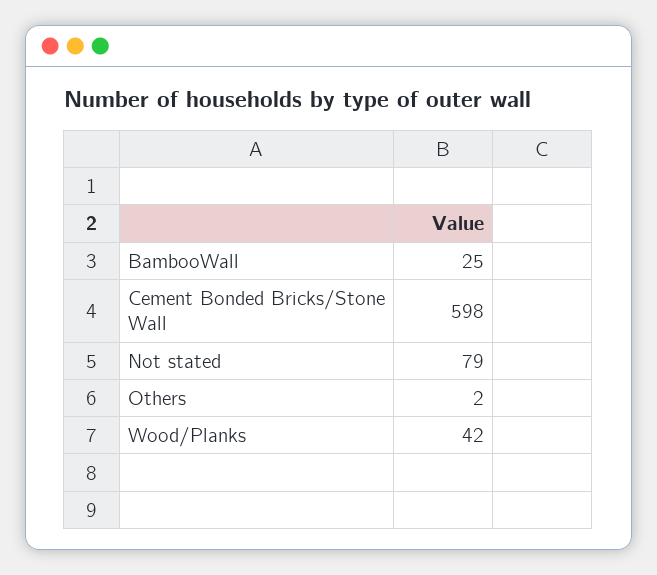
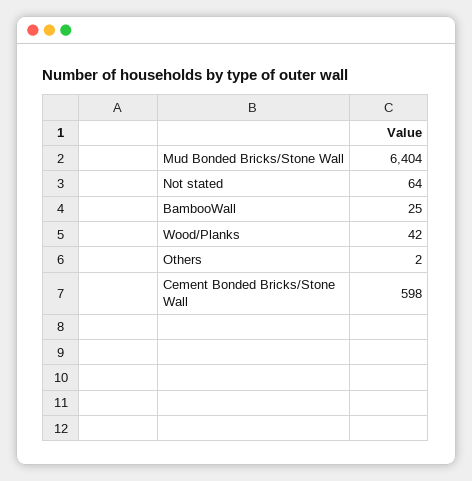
  {
    "BambooWall": 25,
    "Cement Bonded Bricks/Stone Wall": 598,
-   "Not stated": 79,
+   "Not stated": 64,
    "Others": 2,
-   "Wood/Planks": 42
+   "Wood/Planks": 42,
+   "Mud Bonded Bricks/Stone Wall": 6404
  }

